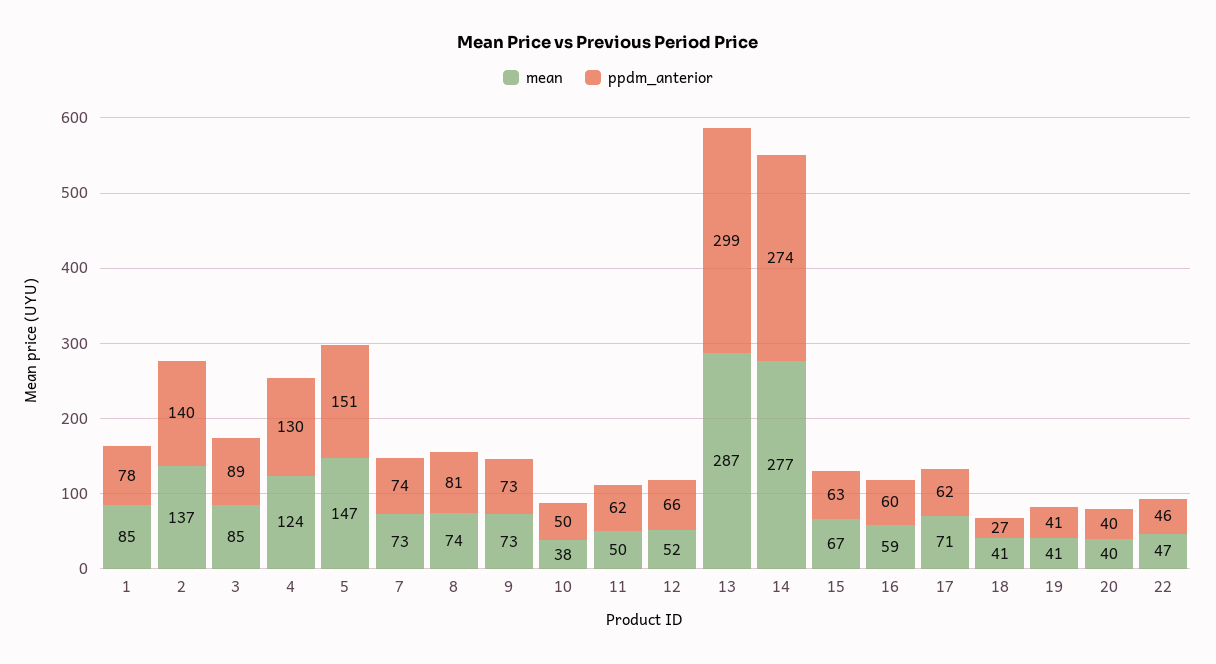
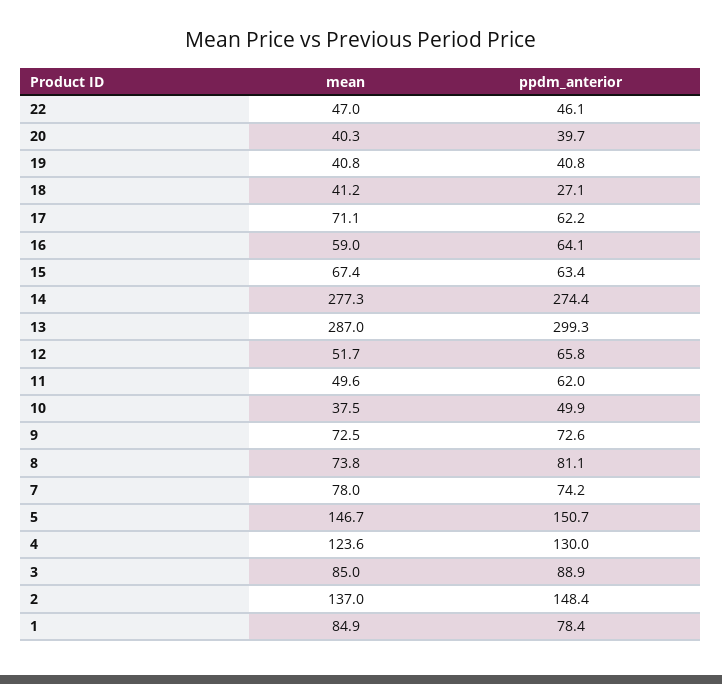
  {
    "mean": {
      "1": 84.9,
      "2": 137,
      "3": 85,
      "4": 123.6,
      "5": 146.7,
-     "7": 73,
+     "7": 78,
      "8": 73.8,
      "9": 72.5,
      "10": 37.5,
      "11": 49.6,
      "12": 51.7,
      "13": 287,
      "14": 277.3,
      "15": 67.4,
      "16": 59,
      "17": 71.1,
      "18": 41.2,
      "19": 40.8,
      "20": 40.3,
      "22": 47
    },
    "ppdm_anterior": {
      "1": 78.4,
-     "2": 140,
+     "2": 148.4,
      "3": 88.9,
      "4": 130,
      "5": 150.7,
      "7": 74.2,
      "8": 81.1,
      "9": 72.6,
      "10": 49.9,
      "11": 62,
      "12": 65.8,
      "13": 299.3,
      "14": 274.4,
      "15": 63.4,
-     "16": 60,
+     "16": 64.1,
      "17": 62.2,
      "18": 27.1,
      "19": 40.8,
      "20": 39.7,
      "22": 46.1
    }
  }

